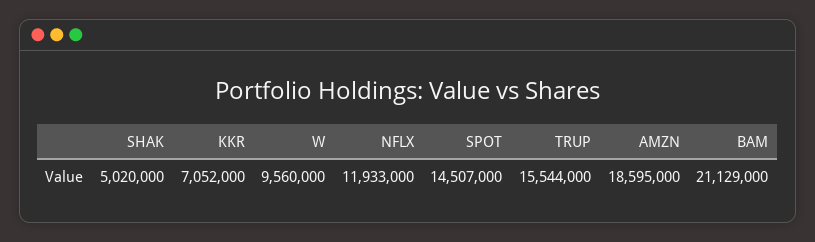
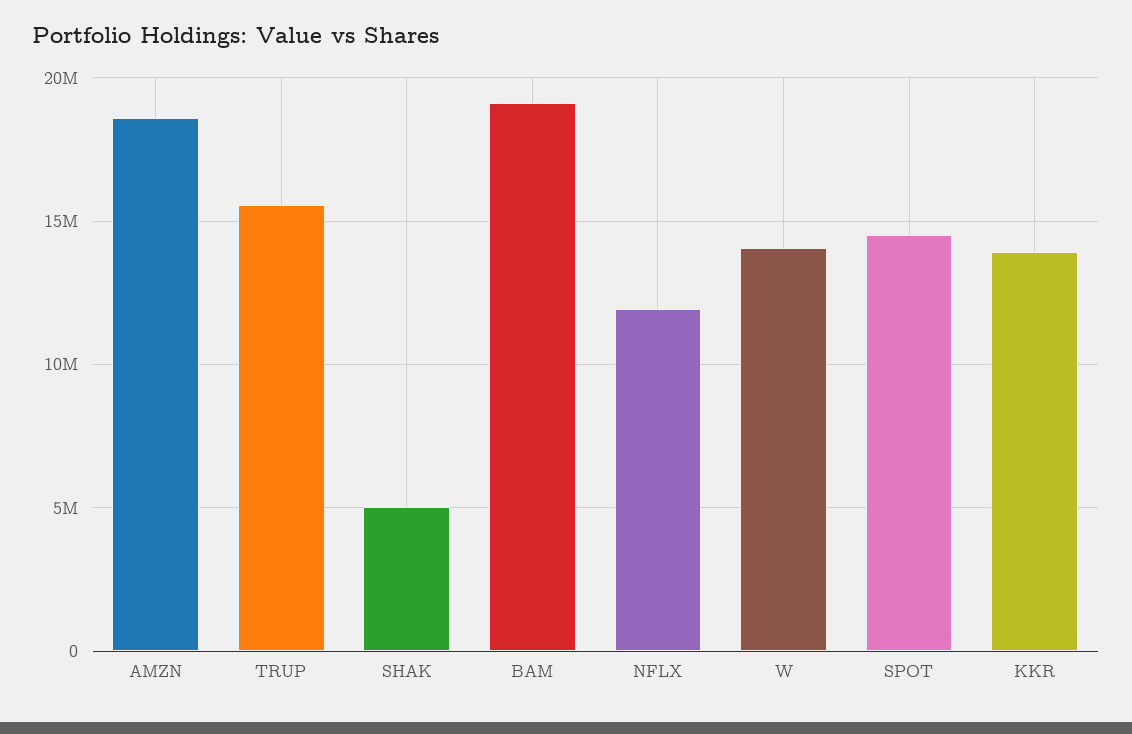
  {
    "SHAK": 5020000,
-   "KKR": 7052000,
+   "KKR": 14000000,
-   "W": 9560000,
+   "W": 14000000,
    "NFLX": 11933000,
    "SPOT": 14507000,
    "TRUP": 15544000,
    "AMZN": 18595000,
-   "BAM": 21129000
+   "BAM": 19000000
  }

